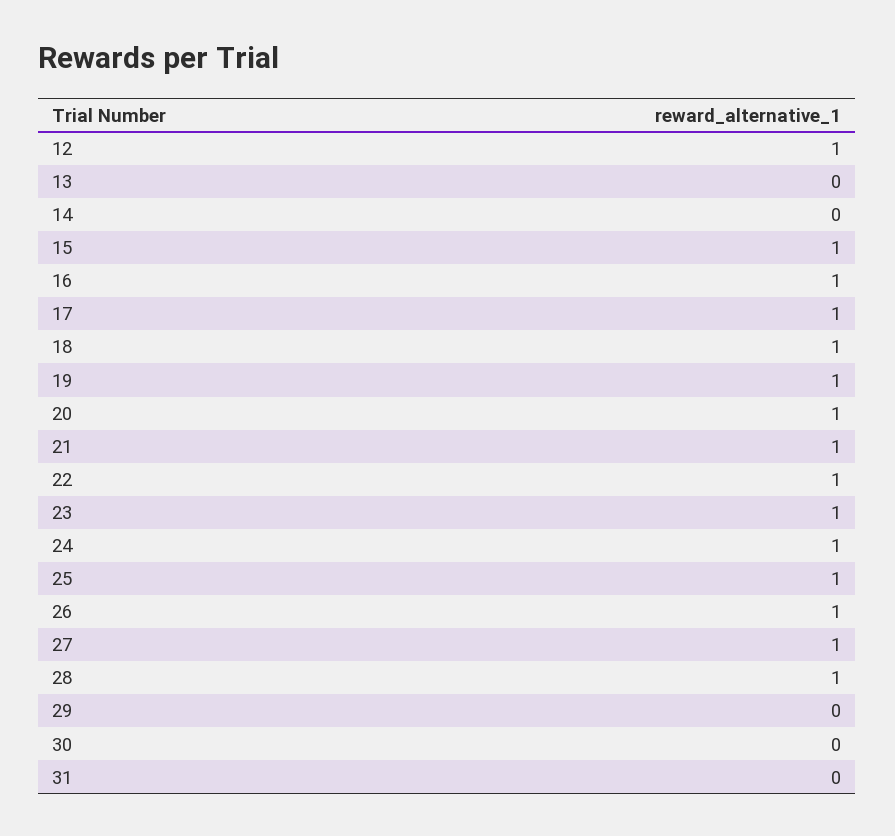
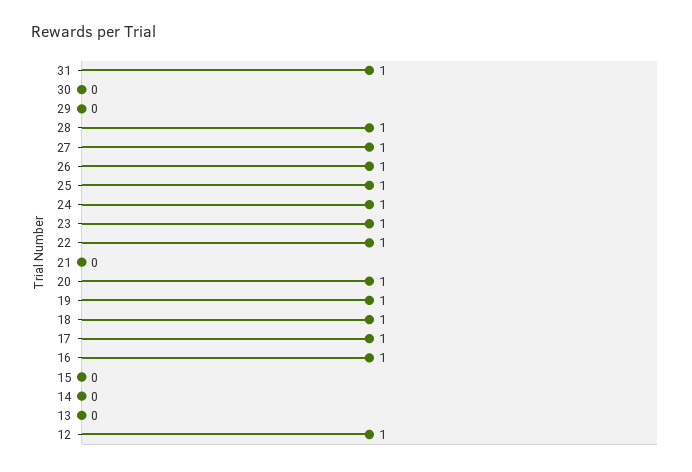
  {
    "12": 1,
    "13": 0,
    "14": 0,
-   "15": 1,
+   "15": 0,
    "16": 1,
    "17": 1,
    "18": 1,
    "19": 1,
    "20": 1,
-   "21": 1,
+   "21": 0,
    "22": 1,
    "23": 1,
    "24": 1,
    "25": 1,
    "26": 1,
    "27": 1,
    "28": 1,
    "29": 0,
    "30": 0,
-   "31": 0
+   "31": 1
  }

